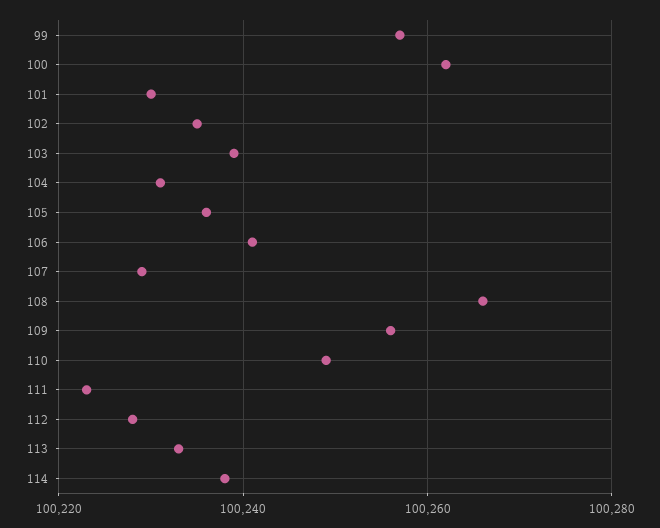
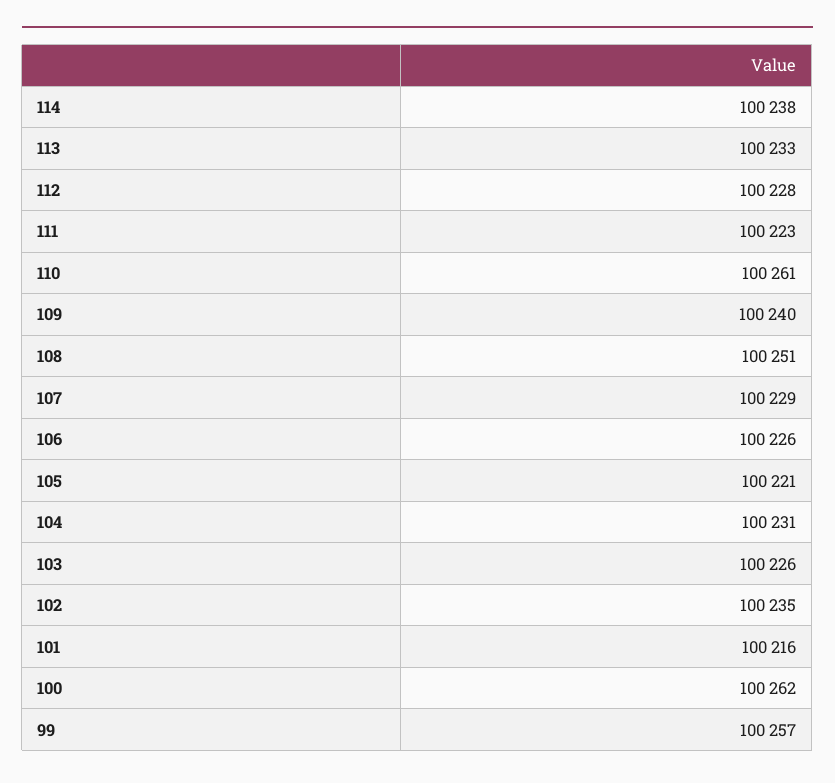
  {
    "99": 100257,
    "100": 100262,
-   "101": 100230,
+   "101": 100216,
    "102": 100235,
-   "103": 100240,
+   "103": 100226,
    "104": 100231,
-   "105": 100235,
+   "105": 100221,
-   "106": 100240,
+   "106": 100226,
    "107": 100229,
-   "108": 100265,
+   "108": 100251,
-   "109": 100255,
+   "109": 100240,
-   "110": 100250,
+   "110": 100261,
    "111": 100223,
    "112": 100228,
    "113": 100233,
    "114": 100238
  }

